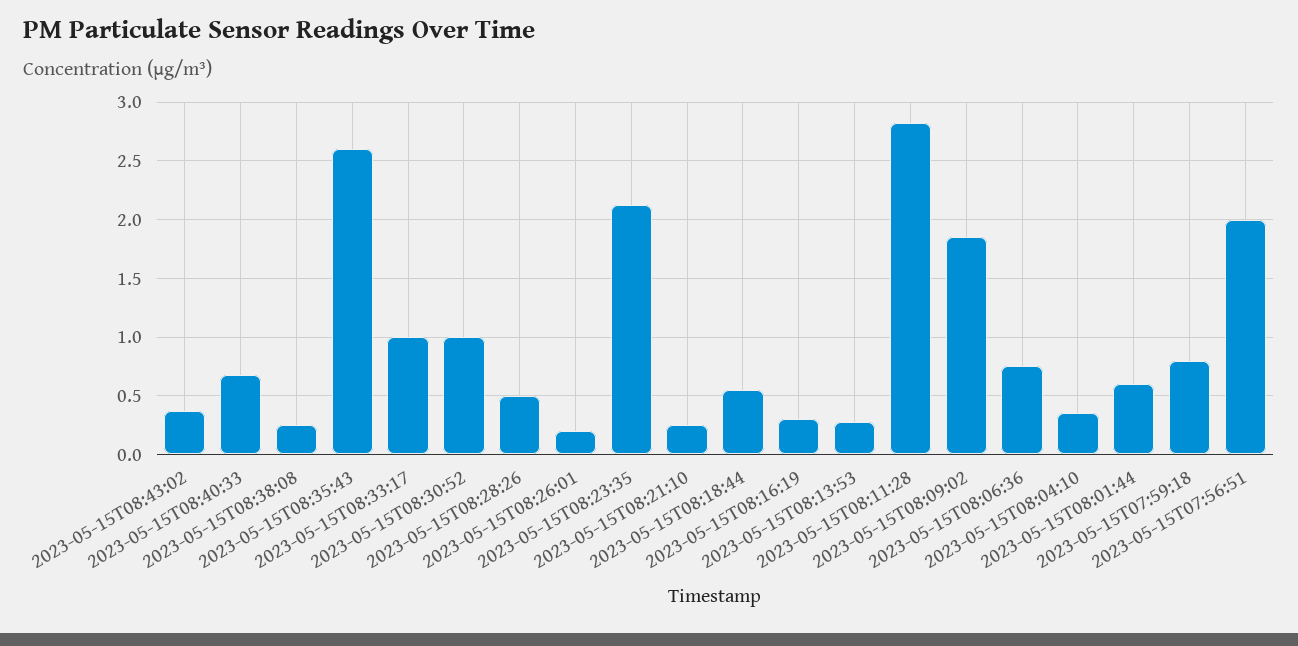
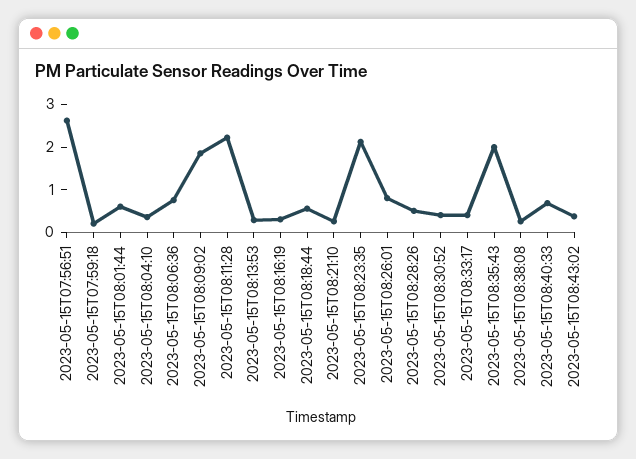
  {
    "2023-05-15T08:43:02": 0.4,
    "2023-05-15T08:40:33": 0.7,
    "2023-05-15T08:38:08": 0.3,
-   "2023-05-15T08:35:43": 2.6,
+   "2023-05-15T08:35:43": 2,
-   "2023-05-15T08:33:17": 1,
+   "2023-05-15T08:33:17": 0.4,
-   "2023-05-15T08:30:52": 1,
+   "2023-05-15T08:30:52": 0.4,
    "2023-05-15T08:28:26": 0.5,
-   "2023-05-15T08:26:01": 0.2,
+   "2023-05-15T08:26:01": 0.8,
    "2023-05-15T08:23:35": 2.1,
    "2023-05-15T08:21:10": 0.3,
    "2023-05-15T08:18:44": 0.6,
    "2023-05-15T08:16:19": 0.3,
    "2023-05-15T08:13:53": 0.3,
-   "2023-05-15T08:11:28": 2.8,
+   "2023-05-15T08:11:28": 2.2,
    "2023-05-15T08:09:02": 1.9,
    "2023-05-15T08:06:36": 0.8,
    "2023-05-15T08:04:10": 0.4,
    "2023-05-15T08:01:44": 0.6,
-   "2023-05-15T07:59:18": 0.8,
+   "2023-05-15T07:59:18": 0.2,
-   "2023-05-15T07:56:51": 2
+   "2023-05-15T07:56:51": 2.6
  }

